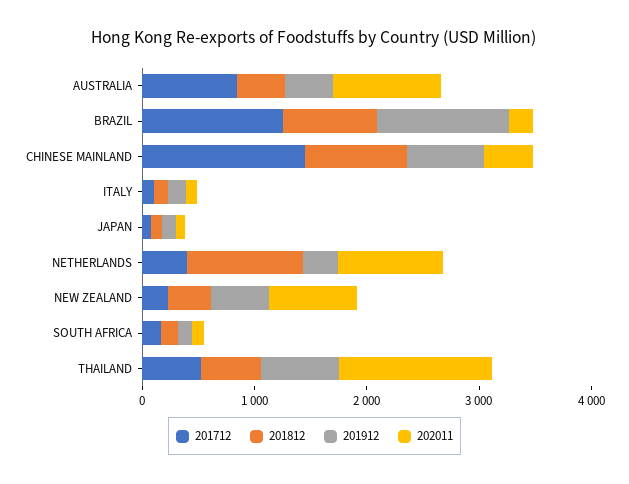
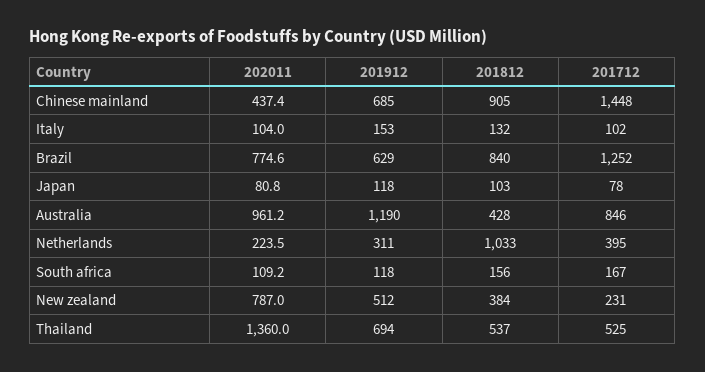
  {
    "201712": {
      "AUSTRALIA": 846,
      "BRAZIL": 1252,
      "CHINESE MAINLAND": 1448,
      "ITALY": 102,
      "JAPAN": 78,
      "NETHERLANDS": 395,
      "NEW ZEALAND": 231,
      "SOUTH AFRICA": 167,
      "THAILAND": 525
    },
    "201812": {
      "AUSTRALIA": 428,
      "BRAZIL": 840,
      "CHINESE MAINLAND": 905,
      "ITALY": 132,
      "JAPAN": 103,
      "NETHERLANDS": 1033,
      "NEW ZEALAND": 384,
      "SOUTH AFRICA": 156,
      "THAILAND": 537
    },
    "201912": {
-     "AUSTRALIA": 400,
+     "AUSTRALIA": 1190,
-     "BRAZIL": 1200,
+     "BRAZIL": 629,
      "CHINESE MAINLAND": 685,
      "ITALY": 153,
      "JAPAN": 118,
      "NETHERLANDS": 311,
      "NEW ZEALAND": 512,
      "SOUTH AFRICA": 118,
      "THAILAND": 694
    },
    "202011": {
      "AUSTRALIA": 961.2,
-     "BRAZIL": 200,
+     "BRAZIL": 774.6,
      "CHINESE MAINLAND": 437.4,
      "ITALY": 104,
      "JAPAN": 80.8,
-     "NETHERLANDS": 1000,
+     "NETHERLANDS": 223.5,
      "NEW ZEALAND": 787,
      "SOUTH AFRICA": 109.2,
      "THAILAND": 1360
    }
  }

